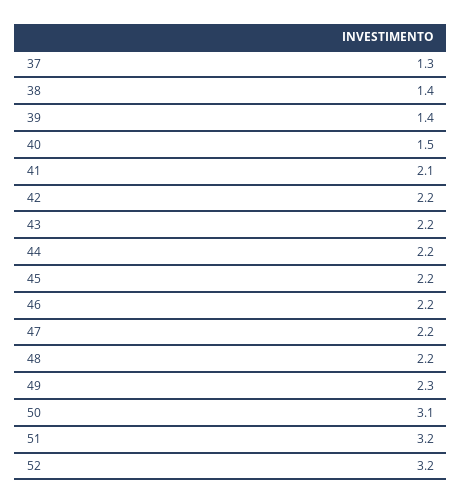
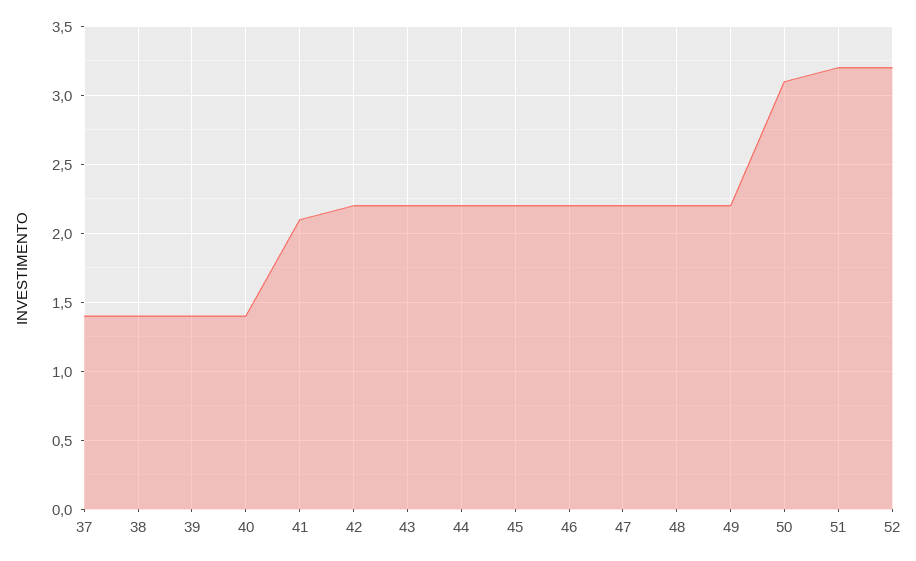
  {
-   "37": 1.3,
+   "37": 1.4,
    "38": 1.4,
    "39": 1.4,
-   "40": 1.5,
+   "40": 1.4,
    "41": 2.1,
    "42": 2.2,
    "43": 2.2,
    "44": 2.2,
    "45": 2.2,
    "46": 2.2,
    "47": 2.2,
    "48": 2.2,
-   "49": 2.3,
+   "49": 2.2,
    "50": 3.1,
    "51": 3.2,
    "52": 3.2
  }

